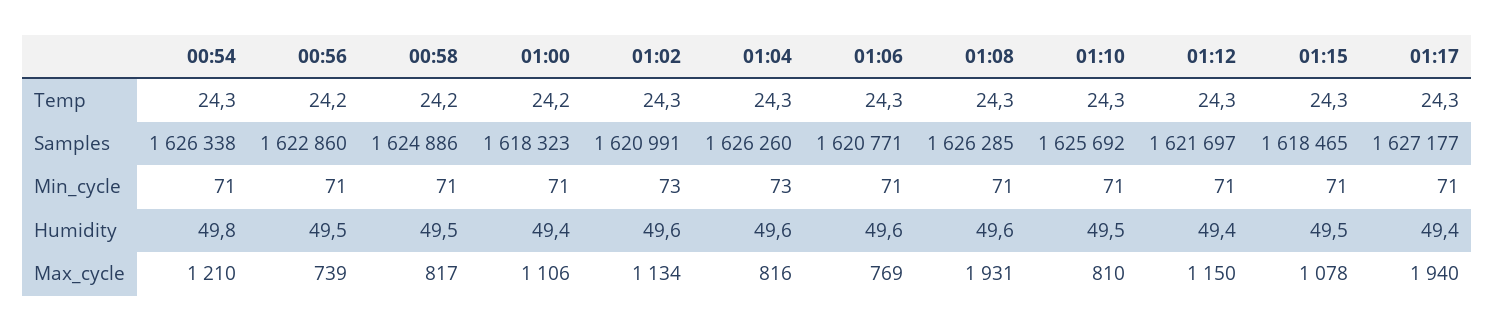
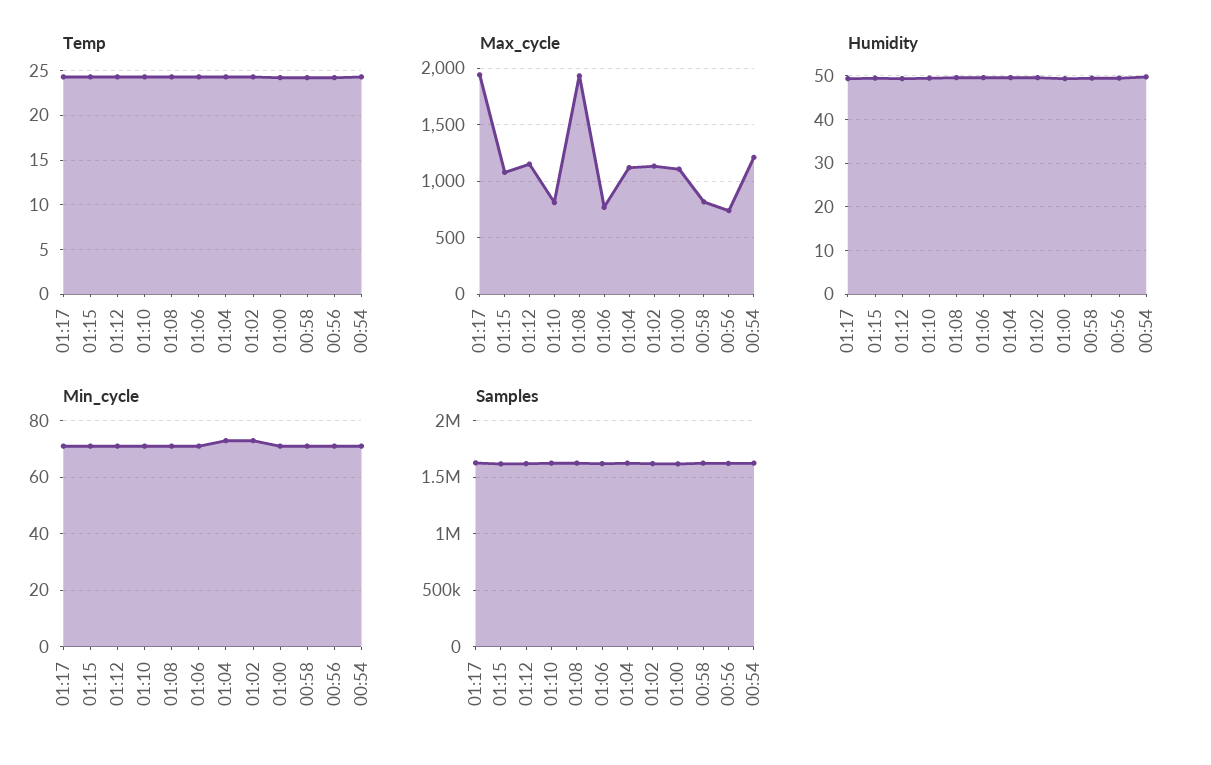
  {
    "Temp": {
      "00:54": 24.3,
      "00:56": 24.2,
      "00:58": 24.2,
      "01:00": 24.2,
      "01:02": 24.3,
      "01:04": 24.3,
      "01:06": 24.3,
      "01:08": 24.3,
      "01:10": 24.3,
      "01:12": 24.3,
      "01:15": 24.3,
      "01:17": 24.3
    },
    "Samples": {
      "00:54": 1626338,
      "00:56": 1622860,
      "00:58": 1624886,
      "01:00": 1618323,
      "01:02": 1620991,
      "01:04": 1626260,
      "01:06": 1620771,
      "01:08": 1626285,
      "01:10": 1625692,
      "01:12": 1621697,
      "01:15": 1618465,
      "01:17": 1627177
    },
    "Min_cycle": {
      "00:54": 71,
      "00:56": 71,
      "00:58": 71,
      "01:00": 71,
      "01:02": 73,
      "01:04": 73,
      "01:06": 71,
      "01:08": 71,
      "01:10": 71,
      "01:12": 71,
      "01:15": 71,
      "01:17": 71
    },
    "Humidity": {
      "00:54": 49.8,
      "00:56": 49.5,
      "00:58": 49.5,
      "01:00": 49.4,
      "01:02": 49.6,
      "01:04": 49.6,
      "01:06": 49.6,
      "01:08": 49.6,
      "01:10": 49.5,
      "01:12": 49.4,
      "01:15": 49.5,
      "01:17": 49.4
    },
    "Max_cycle": {
      "00:54": 1210,
      "00:56": 739,
      "00:58": 817,
      "01:00": 1106,
      "01:02": 1134,
-     "01:04": 816,
+     "01:04": 1100,
      "01:06": 769,
      "01:08": 1931,
      "01:10": 810,
      "01:12": 1150,
      "01:15": 1078,
      "01:17": 1940
    }
  }

